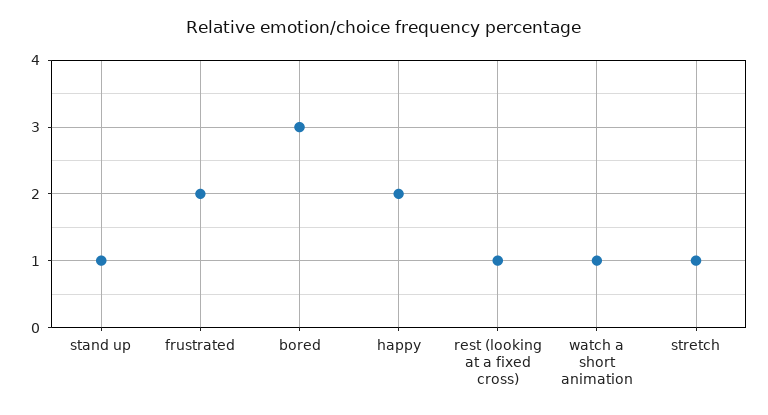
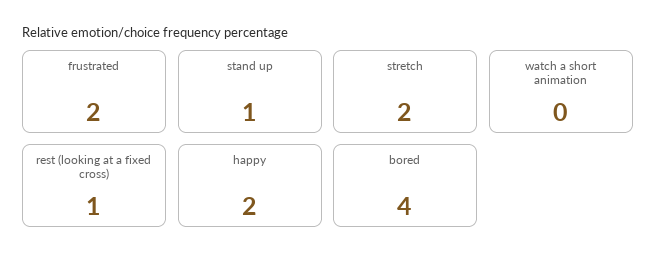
  {
    "stand up": 1,
    "frustrated": 2,
-   "bored": 3,
+   "bored": 4,
    "happy": 2,
    "rest (looking at a fixed cross)": 1,
-   "watch a short animation": 1,
+   "watch a short animation": 0,
-   "stretch": 1
+   "stretch": 2
  }

